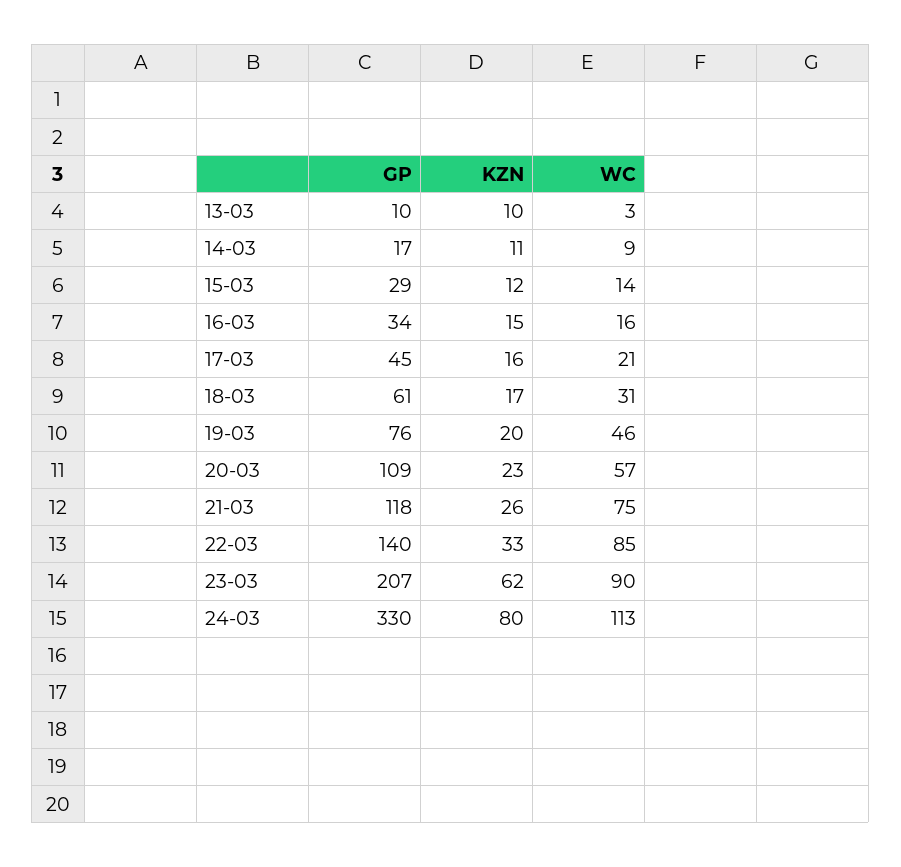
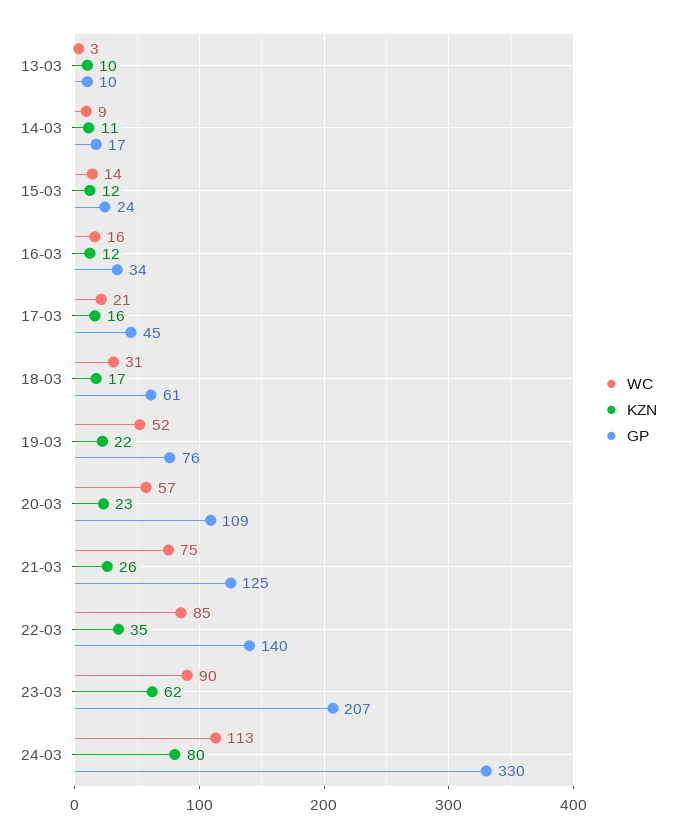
  {
    "GP": {
      "13-03": 10,
      "14-03": 17,
-     "15-03": 29,
+     "15-03": 24,
      "16-03": 34,
      "17-03": 45,
      "18-03": 61,
      "19-03": 76,
      "20-03": 109,
-     "21-03": 118,
+     "21-03": 125,
      "22-03": 140,
      "23-03": 207,
      "24-03": 330
    },
    "KZN": {
      "13-03": 10,
      "14-03": 11,
      "15-03": 12,
-     "16-03": 15,
+     "16-03": 12,
      "17-03": 16,
      "18-03": 17,
-     "19-03": 20,
+     "19-03": 22,
      "20-03": 23,
      "21-03": 26,
-     "22-03": 33,
+     "22-03": 35,
      "23-03": 62,
      "24-03": 80
    },
    "WC": {
      "13-03": 3,
      "14-03": 9,
      "15-03": 14,
      "16-03": 16,
      "17-03": 21,
      "18-03": 31,
-     "19-03": 46,
+     "19-03": 52,
      "20-03": 57,
      "21-03": 75,
      "22-03": 85,
      "23-03": 90,
      "24-03": 113
    }
  }

